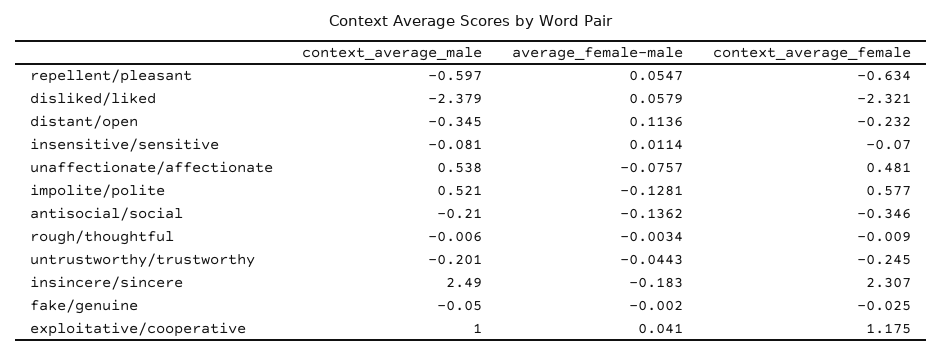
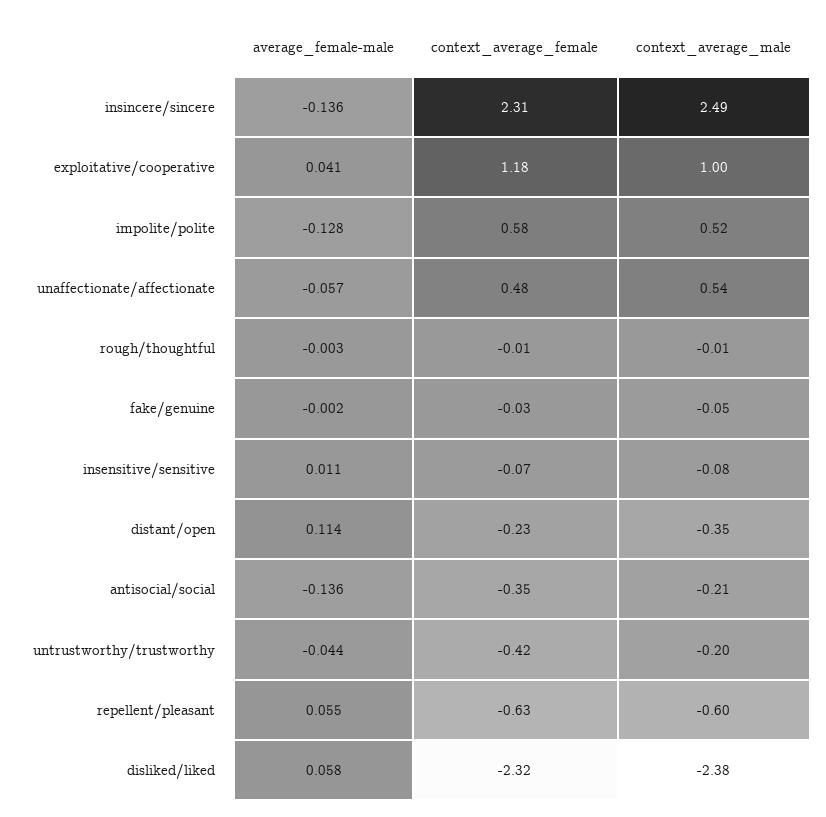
  {
    "context_average_male": {
      "repellent/pleasant": -0.597,
      "disliked/liked": -2.379,
      "distant/open": -0.345,
      "insensitive/sensitive": -0.081,
      "unaffectionate/affectionate": 0.538,
      "impolite/polite": 0.521,
      "antisocial/social": -0.21,
      "rough/thoughtful": -0.006,
      "untrustworthy/trustworthy": -0.201,
      "insincere/sincere": 2.49,
      "fake/genuine": -0.05,
      "exploitative/cooperative": 1
    },
    "average_female-male": {
      "repellent/pleasant": 0.0547,
      "disliked/liked": 0.0579,
      "distant/open": 0.1136,
      "insensitive/sensitive": 0.0114,
-     "unaffectionate/affectionate": -0.0757,
+     "unaffectionate/affectionate": -0.057,
      "impolite/polite": -0.1281,
      "antisocial/social": -0.1362,
      "rough/thoughtful": -0.0034,
      "untrustworthy/trustworthy": -0.0443,
-     "insincere/sincere": -0.183,
+     "insincere/sincere": -0.136,
      "fake/genuine": -0.002,
      "exploitative/cooperative": 0.041
    },
    "context_average_female": {
      "repellent/pleasant": -0.634,
      "disliked/liked": -2.321,
      "distant/open": -0.232,
      "insensitive/sensitive": -0.07,
      "unaffectionate/affectionate": 0.481,
      "impolite/polite": 0.577,
      "antisocial/social": -0.346,
      "rough/thoughtful": -0.009,
-     "untrustworthy/trustworthy": -0.245,
+     "untrustworthy/trustworthy": -0.42,
      "insincere/sincere": 2.307,
      "fake/genuine": -0.025,
      "exploitative/cooperative": 1.175
    }
  }

